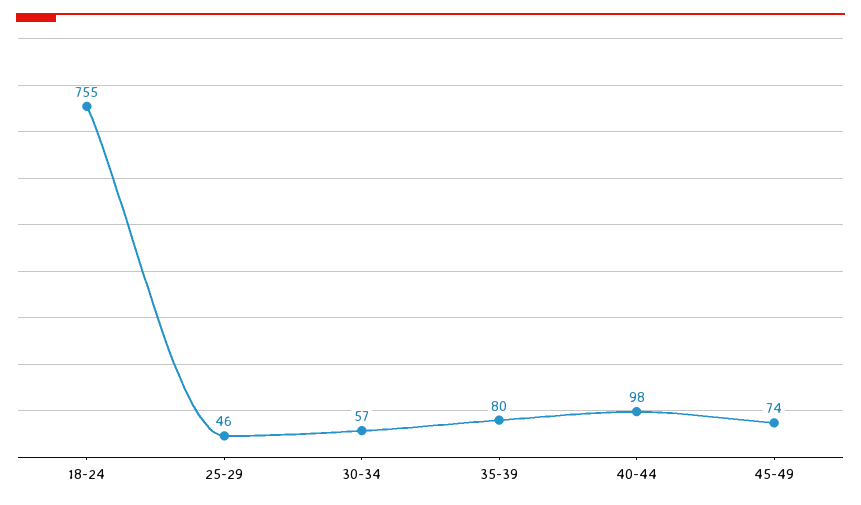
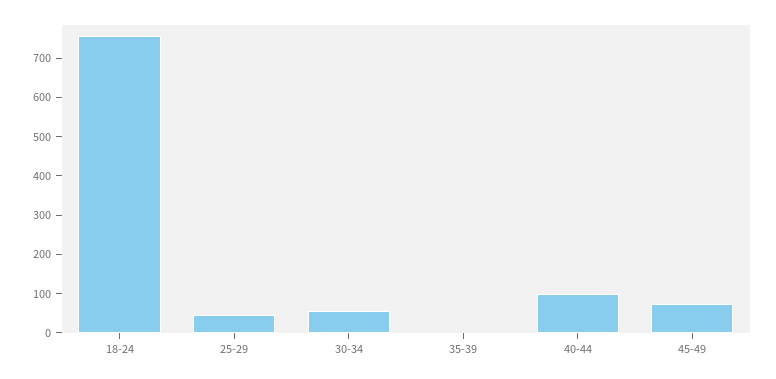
  {
    "18-24": 755,
    "25-29": 46,
    "30-34": 57,
-   "35-39": 80,
+   "35-39": 0,
    "40-44": 98,
    "45-49": 74
  }

